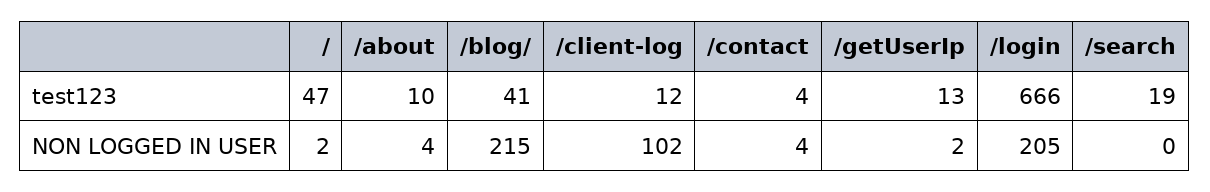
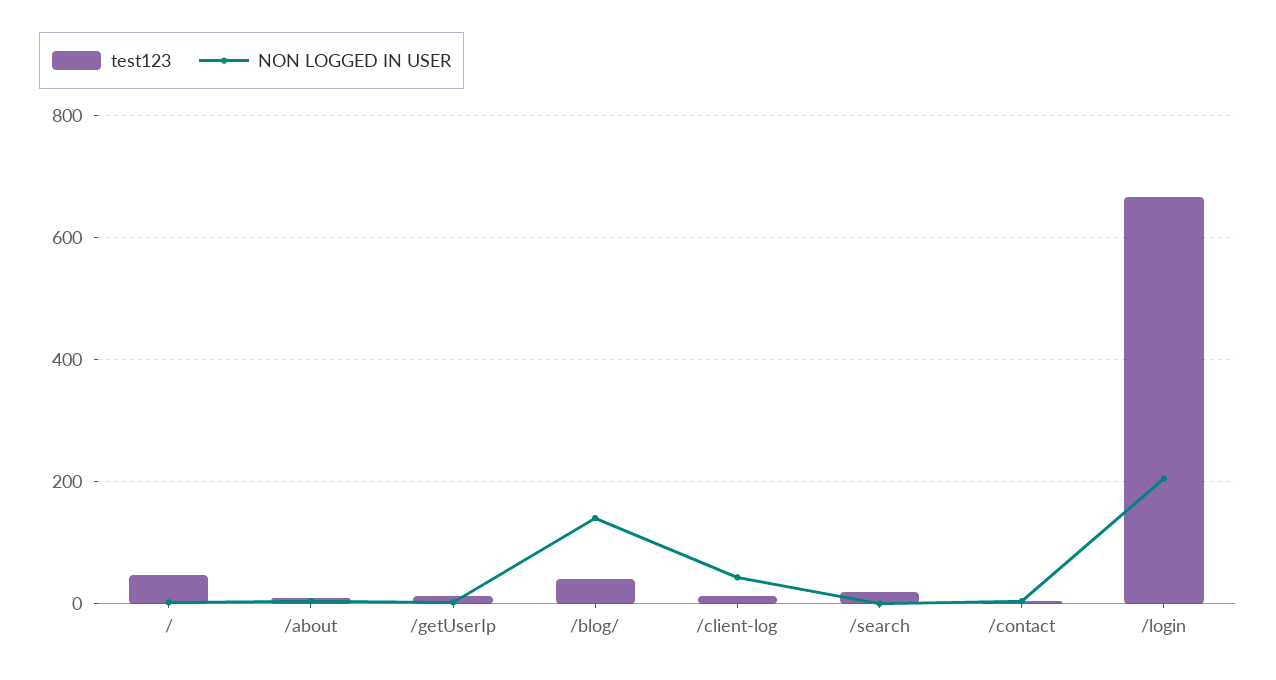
  {
    "test123": {
      "/": 47,
      "/about": 10,
      "/blog/": 41,
      "/client-log": 12,
      "/contact": 4,
      "/getUserIp": 13,
      "/login": 666,
      "/search": 19
    },
    "NON LOGGED IN USER": {
      "/": 2,
      "/about": 4,
-     "/blog/": 215,
+     "/blog/": 140,
-     "/client-log": 102,
+     "/client-log": 40,
      "/contact": 4,
      "/getUserIp": 2,
      "/login": 205,
      "/search": 0
    }
  }

